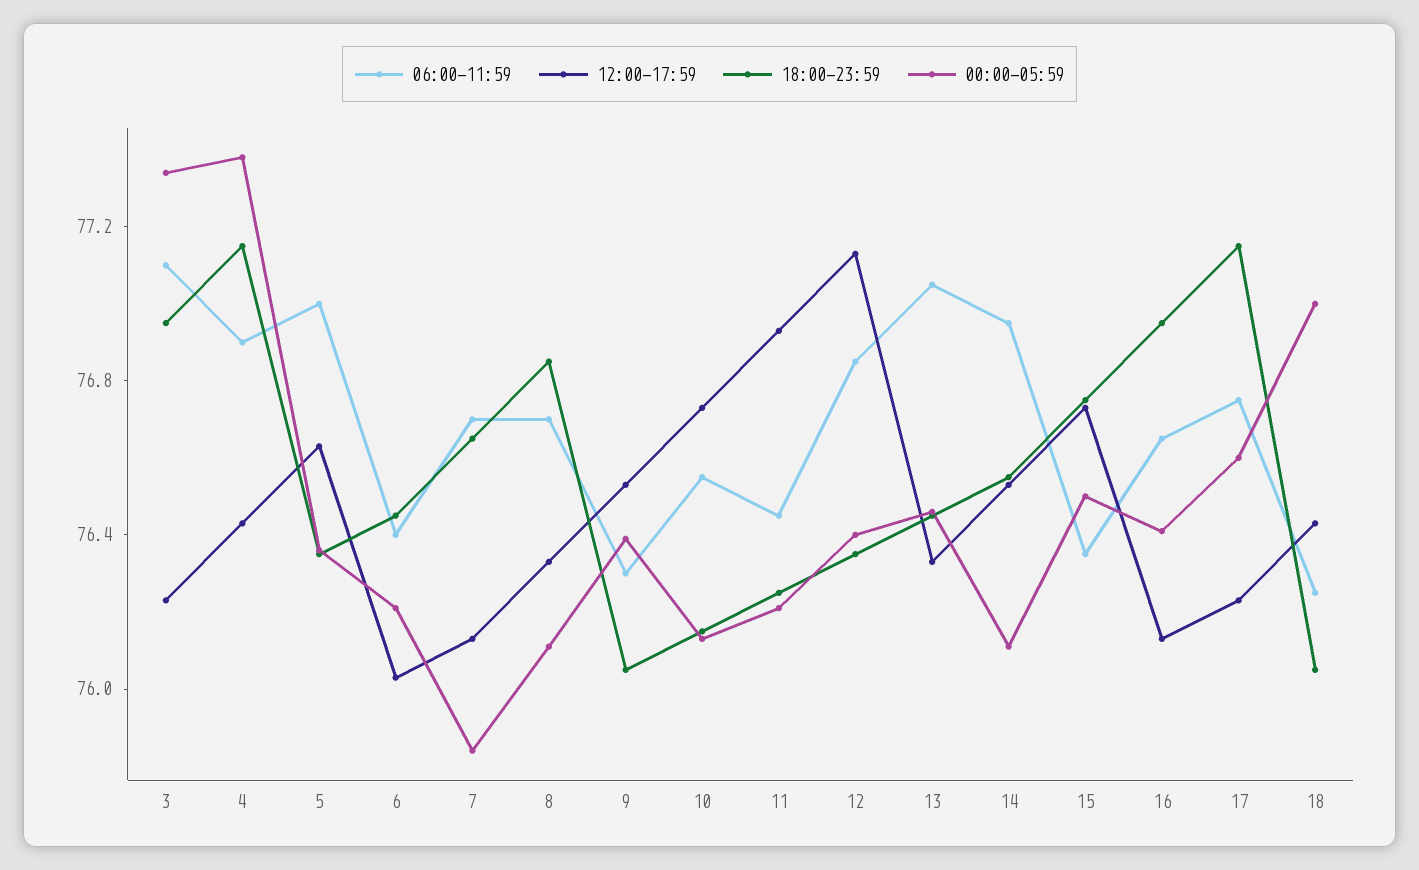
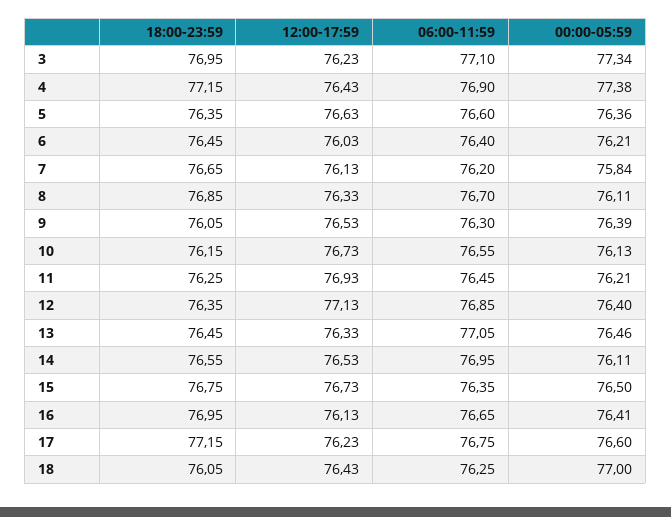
  {
    "06:00-11:59": {
      "3": 77.1,
      "4": 76.9,
-     "5": 77,
+     "5": 76.6,
      "6": 76.4,
-     "7": 76.7,
+     "7": 76.2,
      "8": 76.7,
      "9": 76.3,
      "10": 76.55,
      "11": 76.45,
      "12": 76.85,
      "13": 77.05,
      "14": 76.95,
      "15": 76.35,
      "16": 76.65,
      "17": 76.75,
      "18": 76.25
    },
    "12:00-17:59": {
      "3": 76.23,
      "4": 76.43,
      "5": 76.63,
      "6": 76.03,
      "7": 76.13,
      "8": 76.33,
      "9": 76.53,
      "10": 76.73,
      "11": 76.93,
      "12": 77.13,
      "13": 76.33,
      "14": 76.53,
      "15": 76.73,
      "16": 76.13,
      "17": 76.23,
      "18": 76.43
    },
    "18:00-23:59": {
      "3": 76.95,
      "4": 77.15,
      "5": 76.35,
      "6": 76.45,
      "7": 76.65,
      "8": 76.85,
      "9": 76.05,
      "10": 76.15,
      "11": 76.25,
      "12": 76.35,
      "13": 76.45,
      "14": 76.55,
      "15": 76.75,
      "16": 76.95,
      "17": 77.15,
      "18": 76.05
    },
    "00:00-05:59": {
      "3": 77.34,
      "4": 77.38,
      "5": 76.36,
      "6": 76.21,
      "7": 75.84,
      "8": 76.11,
      "9": 76.39,
      "10": 76.13,
      "11": 76.21,
      "12": 76.4,
      "13": 76.46,
      "14": 76.11,
      "15": 76.5,
      "16": 76.41,
      "17": 76.6,
      "18": 77
    }
  }

